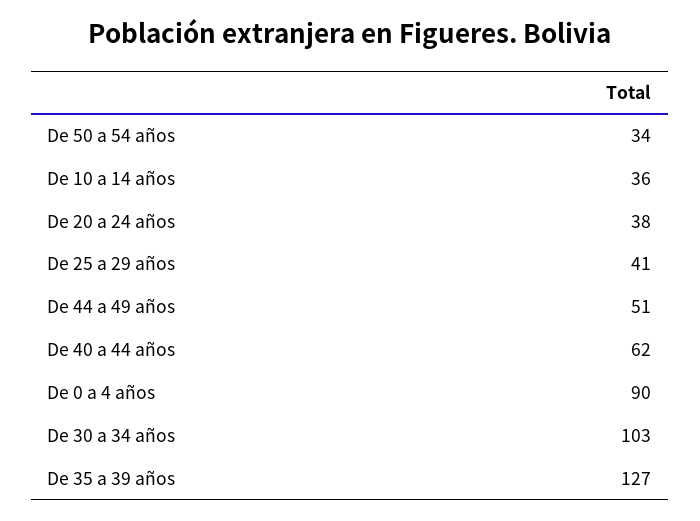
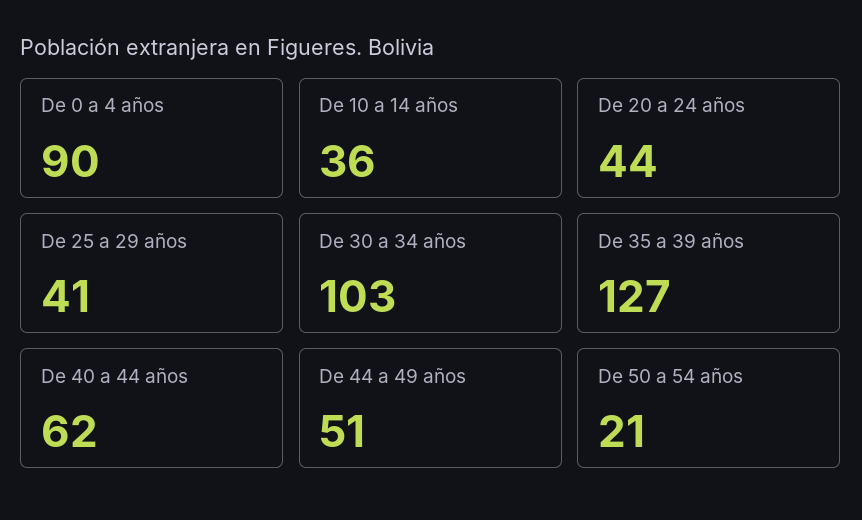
  {
-   "De 50 a 54 años": 34,
+   "De 50 a 54 años": 21,
    "De 10 a 14 años": 36,
-   "De 20 a 24 años": 38,
+   "De 20 a 24 años": 44,
    "De 25 a 29 años": 41,
    "De 44 a 49 años": 51,
    "De 40 a 44 años": 62,
    "De 0 a 4 años": 90,
    "De 30 a 34 años": 103,
    "De 35 a 39 años": 127
  }

